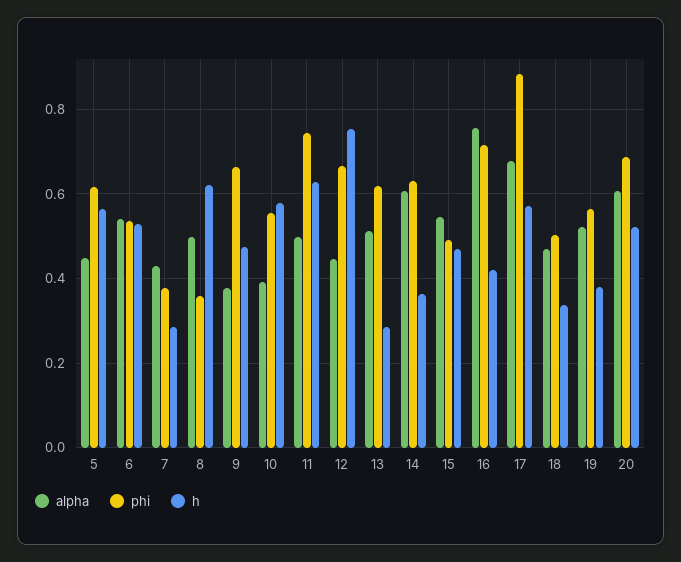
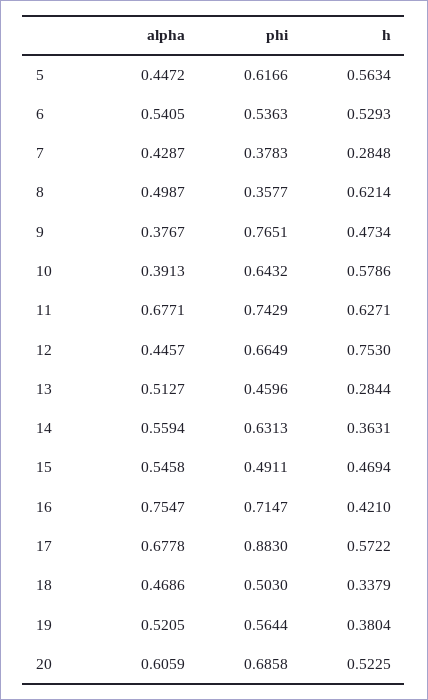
  {
    "alpha": {
      "5": 0.4472,
      "6": 0.5405,
      "7": 0.4287,
      "8": 0.4987,
      "9": 0.3767,
      "10": 0.3913,
-     "11": 0.5,
+     "11": 0.6771,
      "12": 0.4457,
      "13": 0.5127,
-     "14": 0.6,
+     "14": 0.5594,
      "15": 0.5458,
      "16": 0.7547,
      "17": 0.6778,
      "18": 0.4686,
      "19": 0.5205,
      "20": 0.6059
    },
    "phi": {
      "5": 0.6166,
      "6": 0.5363,
      "7": 0.3783,
      "8": 0.3577,
-     "9": 0.66,
+     "9": 0.7651,
-     "10": 0.56,
+     "10": 0.6432,
      "11": 0.7429,
      "12": 0.6649,
-     "13": 0.62,
+     "13": 0.4596,
      "14": 0.6313,
      "15": 0.4911,
      "16": 0.7147,
      "17": 0.883,
      "18": 0.503,
      "19": 0.5644,
      "20": 0.6858
    },
    "h": {
      "5": 0.5634,
      "6": 0.5293,
      "7": 0.2848,
      "8": 0.6214,
      "9": 0.4734,
      "10": 0.5786,
      "11": 0.6271,
      "12": 0.753,
      "13": 0.2844,
      "14": 0.3631,
      "15": 0.4694,
      "16": 0.421,
      "17": 0.5722,
      "18": 0.3379,
      "19": 0.3804,
      "20": 0.5225
    }
  }

